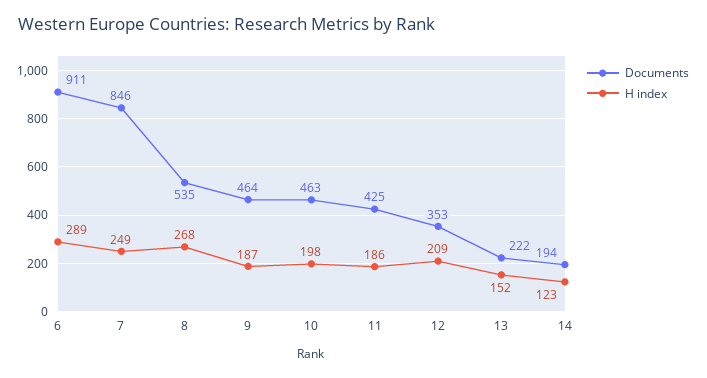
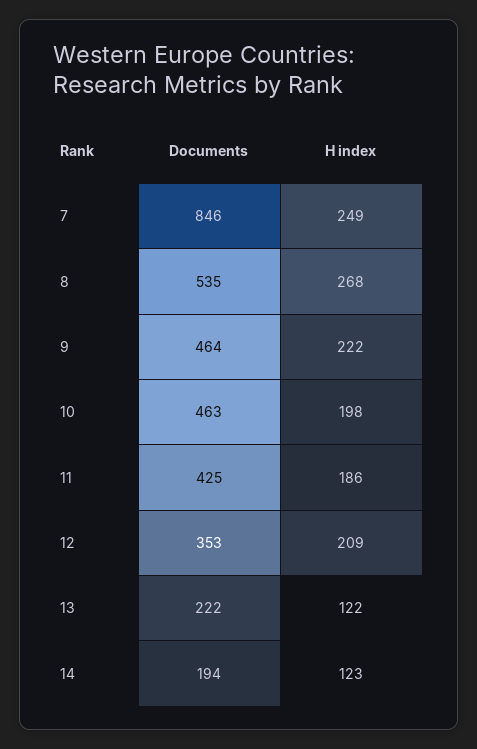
  {
    "Documents": {
-     "6": 911,
      "7": 846,
      "8": 535,
      "9": 464,
      "10": 463,
      "11": 425,
      "12": 353,
      "13": 222,
      "14": 194
    },
    "H index": {
-     "6": 289,
      "7": 249,
      "8": 268,
-     "9": 187,
+     "9": 222,
      "10": 198,
      "11": 186,
      "12": 209,
-     "13": 152,
+     "13": 122,
      "14": 123
    }
  }

